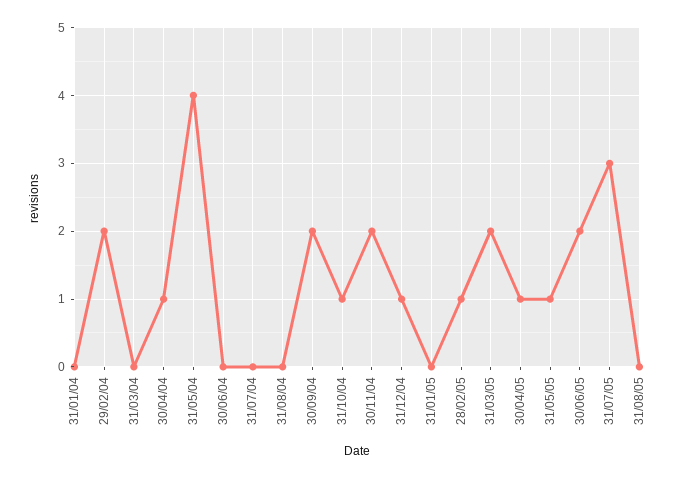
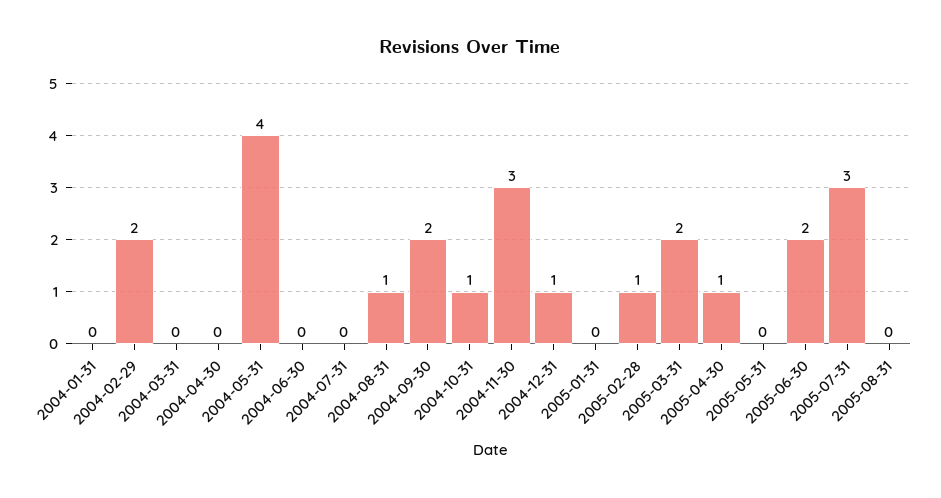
  {
    "31/01/04": 0,
    "29/02/04": 2,
    "31/03/04": 0,
-   "30/04/04": 1,
+   "30/04/04": 0,
    "31/05/04": 4,
    "30/06/04": 0,
    "31/07/04": 0,
-   "31/08/04": 0,
+   "31/08/04": 1,
    "30/09/04": 2,
    "31/10/04": 1,
-   "30/11/04": 2,
+   "30/11/04": 3,
    "31/12/04": 1,
    "31/01/05": 0,
    "28/02/05": 1,
    "31/03/05": 2,
    "30/04/05": 1,
-   "31/05/05": 1,
+   "31/05/05": 0,
    "30/06/05": 2,
    "31/07/05": 3,
    "31/08/05": 0
  }

